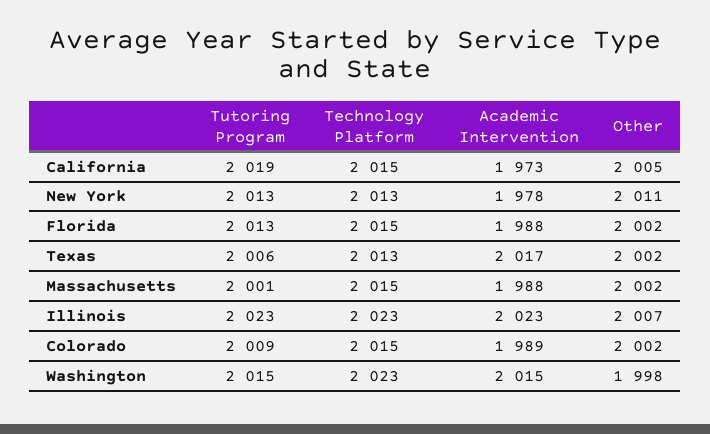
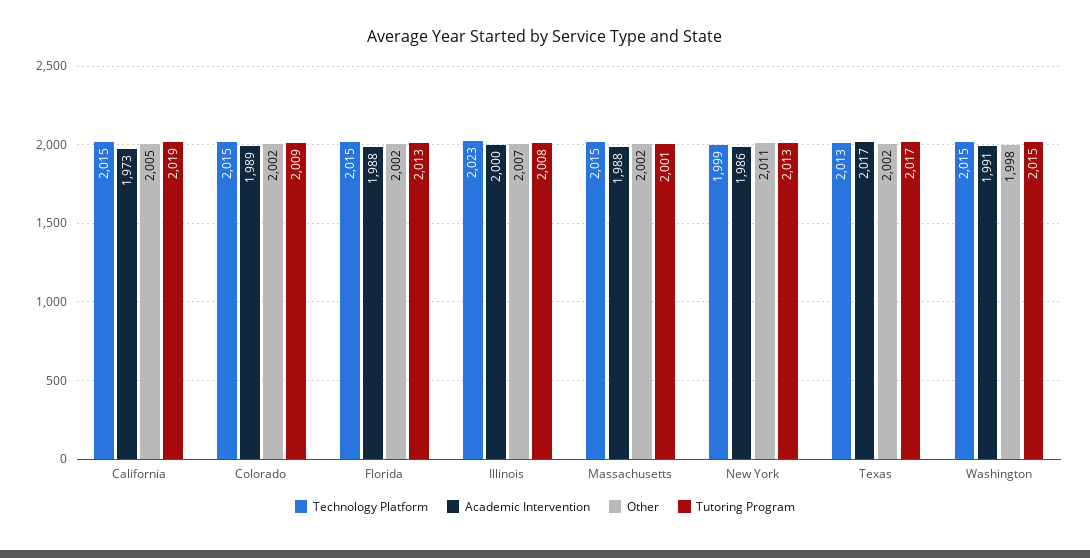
  {
    "Tutoring Program": {
      "California": 2019,
      "New York": 2013,
      "Florida": 2013,
-     "Texas": 2006,
+     "Texas": 2017,
      "Massachusetts": 2001,
-     "Illinois": 2023,
+     "Illinois": 2008,
      "Colorado": 2009,
      "Washington": 2015
    },
    "Technology Platform": {
      "California": 2015,
-     "New York": 2013,
+     "New York": 1999,
      "Florida": 2015,
      "Texas": 2013,
      "Massachusetts": 2015,
      "Illinois": 2023,
      "Colorado": 2015,
-     "Washington": 2023
+     "Washington": 2015
    },
    "Academic Intervention": {
      "California": 1973,
-     "New York": 1978,
+     "New York": 1986,
      "Florida": 1988,
      "Texas": 2017,
      "Massachusetts": 1988,
-     "Illinois": 2023,
+     "Illinois": 2000,
      "Colorado": 1989,
-     "Washington": 2015
+     "Washington": 1991
    },
    "Other": {
      "California": 2005,
      "New York": 2011,
      "Florida": 2002,
      "Texas": 2002,
      "Massachusetts": 2002,
      "Illinois": 2007,
      "Colorado": 2002,
      "Washington": 1998
    }
  }

